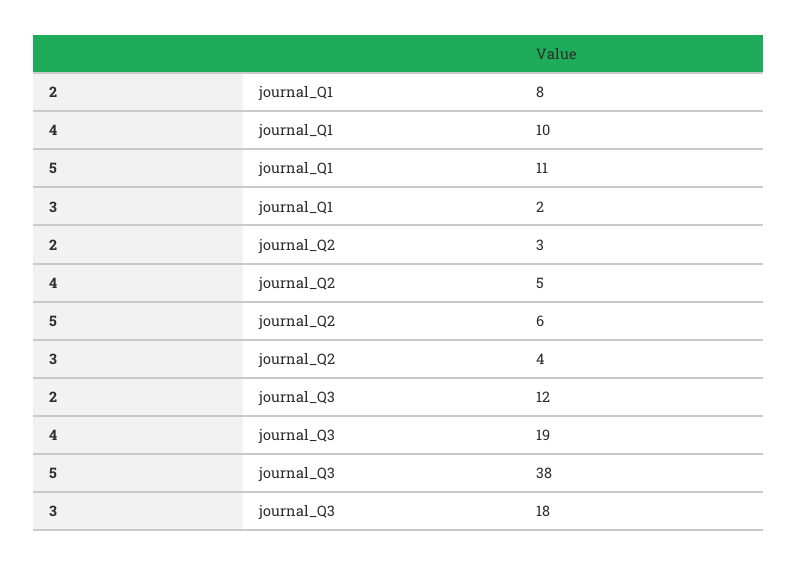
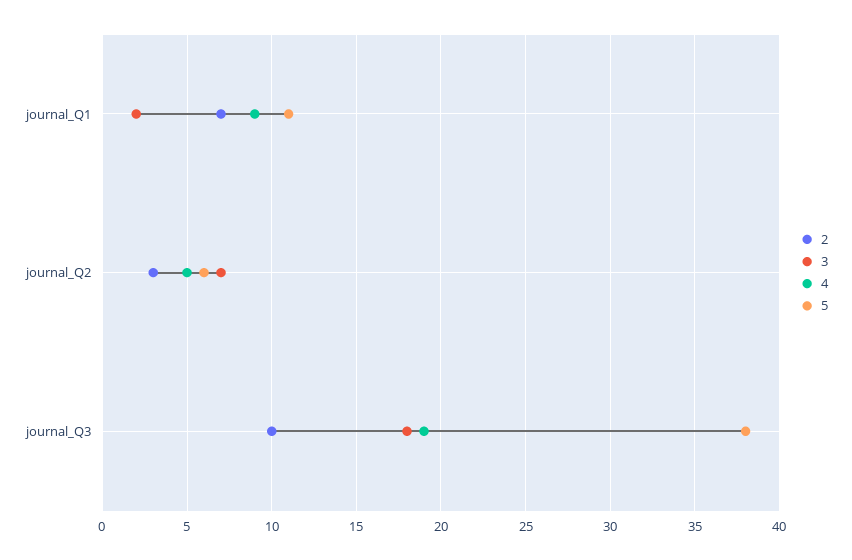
  {
    "2": {
-     "journal_Q1": 8,
+     "journal_Q1": 7,
      "journal_Q2": 3,
-     "journal_Q3": 12
+     "journal_Q3": 10
    },
    "4": {
-     "journal_Q1": 10,
+     "journal_Q1": 9,
      "journal_Q2": 5,
      "journal_Q3": 19
    },
    "5": {
      "journal_Q1": 11,
      "journal_Q2": 6,
      "journal_Q3": 38
    },
    "3": {
      "journal_Q1": 2,
-     "journal_Q2": 4,
+     "journal_Q2": 7,
      "journal_Q3": 18
    }
  }

